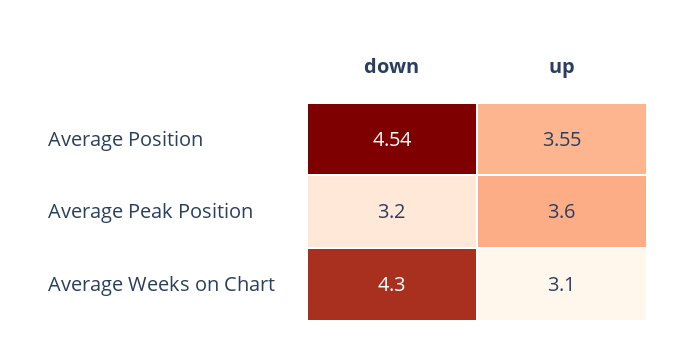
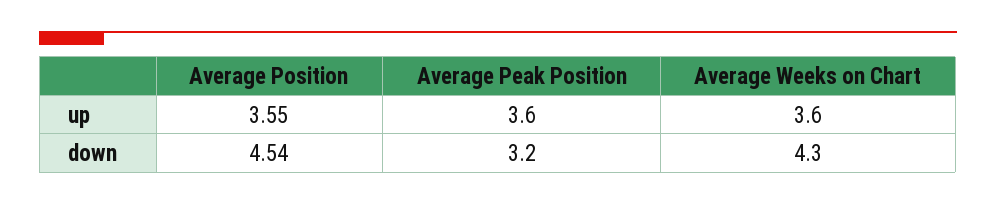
  {
    "down": {
      "Average Position": 4.54,
      "Average Peak Position": 3.2,
      "Average Weeks on Chart": 4.3
    },
    "up": {
      "Average Position": 3.55,
      "Average Peak Position": 3.6,
-     "Average Weeks on Chart": 3.1
+     "Average Weeks on Chart": 3.6
    }
  }

